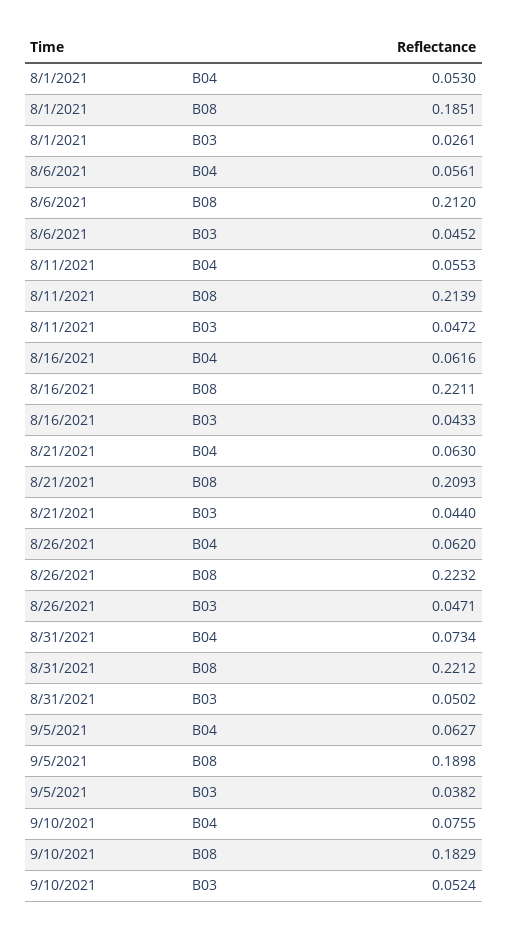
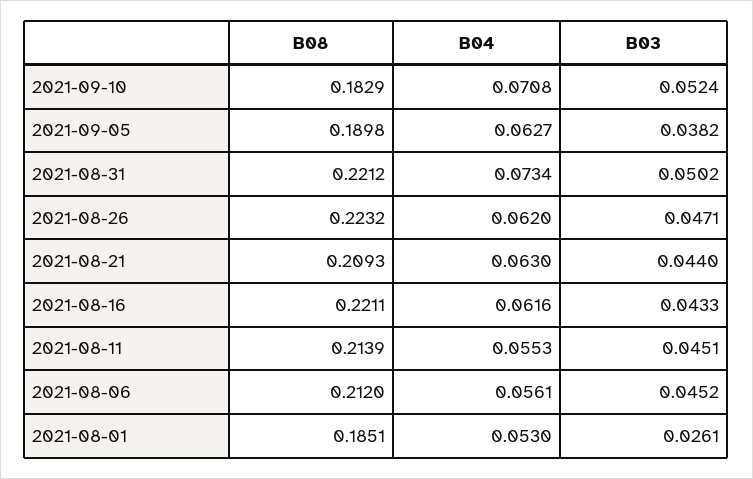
  {
    "8/1/2021": {
      "B04": 0.053,
      "B08": 0.1851,
      "B03": 0.0261
    },
    "8/6/2021": {
      "B04": 0.0561,
      "B08": 0.212,
      "B03": 0.0452
    },
    "8/11/2021": {
      "B04": 0.0553,
      "B08": 0.2139,
-     "B03": 0.0472
+     "B03": 0.0451
    },
    "8/16/2021": {
      "B04": 0.0616,
      "B08": 0.2211,
      "B03": 0.0433
    },
    "8/21/2021": {
      "B04": 0.063,
      "B08": 0.2093,
      "B03": 0.044
    },
    "8/26/2021": {
      "B04": 0.062,
      "B08": 0.2232,
      "B03": 0.0471
    },
    "8/31/2021": {
      "B04": 0.0734,
      "B08": 0.2212,
      "B03": 0.0502
    },
    "9/5/2021": {
      "B04": 0.0627,
      "B08": 0.1898,
      "B03": 0.0382
    },
    "9/10/2021": {
-     "B04": 0.0755,
+     "B04": 0.0708,
      "B08": 0.1829,
      "B03": 0.0524
    }
  }

